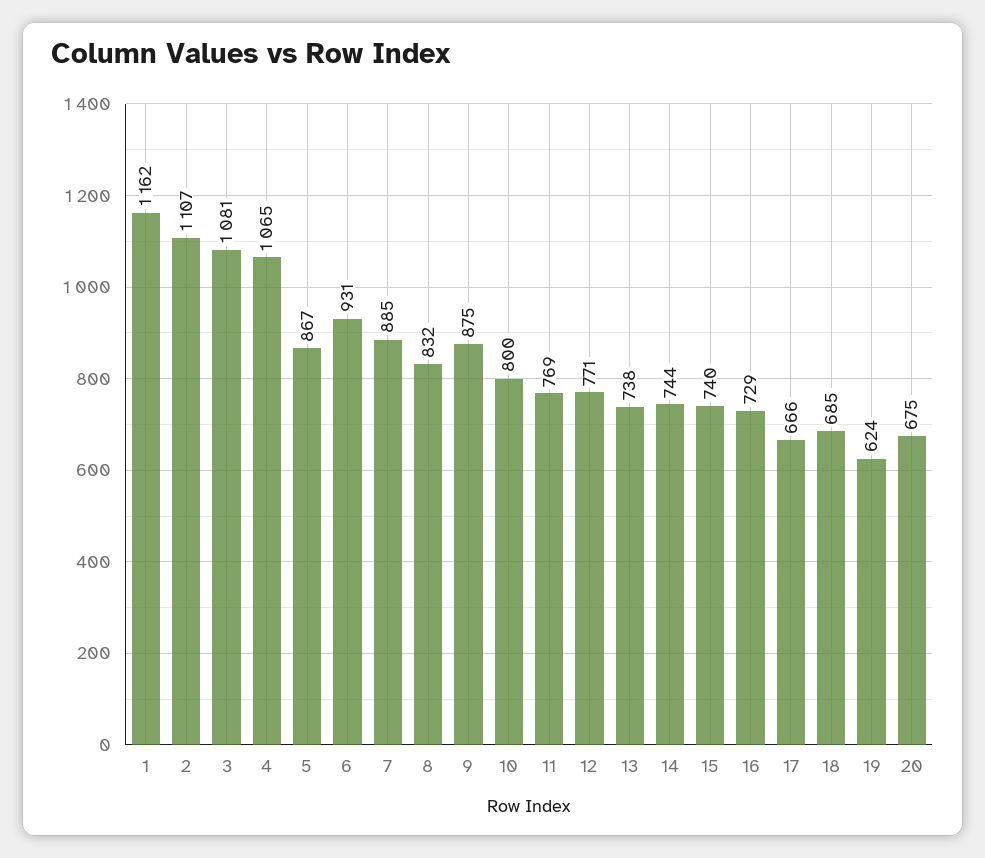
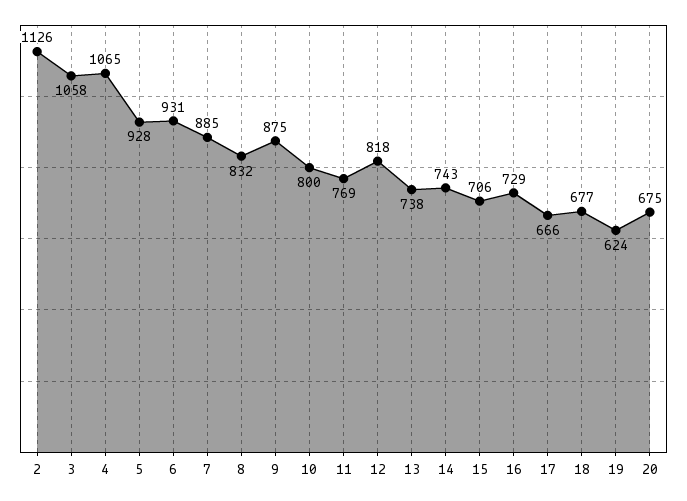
  {
-   "1": 1162,
-   "2": 1107,
+   "2": 1126,
-   "3": 1081,
+   "3": 1058,
    "4": 1065,
-   "5": 867,
+   "5": 928,
    "6": 931,
    "7": 885,
    "8": 832,
    "9": 875,
    "10": 800,
    "11": 769,
-   "12": 771,
+   "12": 818,
    "13": 738,
-   "14": 744,
+   "14": 743,
-   "15": 740,
+   "15": 706,
    "16": 729,
    "17": 666,
-   "18": 685,
+   "18": 677,
    "19": 624,
    "20": 675
  }

